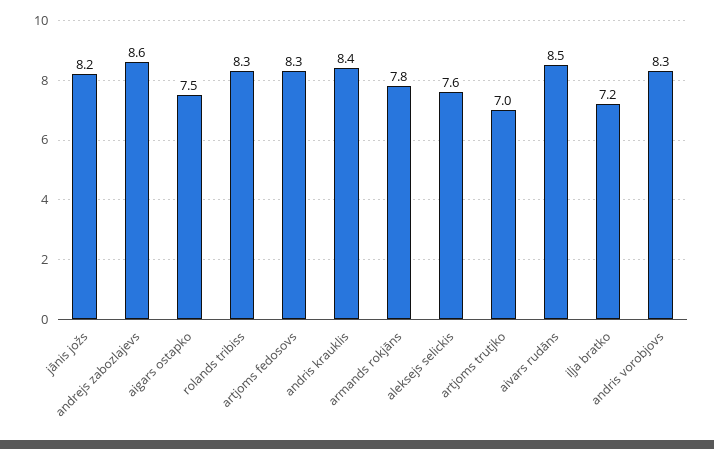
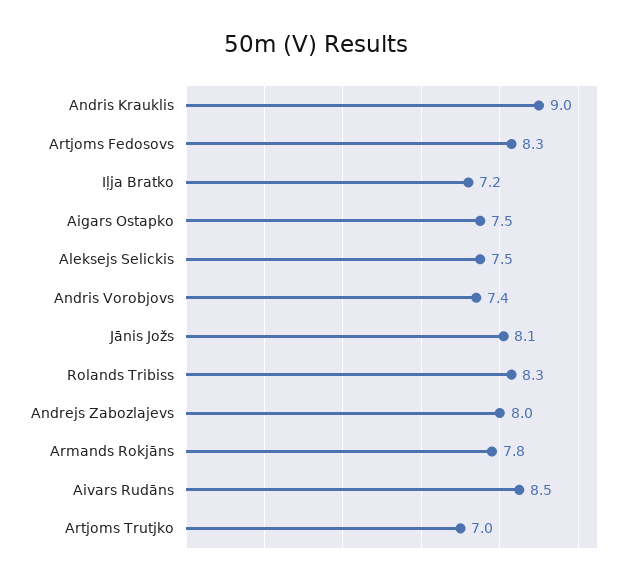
  {
-   "jānis jožs": 8.2,
+   "jānis jožs": 8.1,
-   "andrejs zabozlajevs": 8.6,
+   "andrejs zabozlajevs": 8,
    "aigars ostapko": 7.5,
    "rolands tribiss": 8.3,
    "artjoms fedosovs": 8.3,
-   "andris krauklis": 8.4,
+   "andris krauklis": 9,
    "armands rokjāns": 7.8,
-   "aleksejs selickis": 7.6,
+   "aleksejs selickis": 7.5,
    "artjoms trutjko": 7,
    "aivars rudāns": 8.5,
    "iļja bratko": 7.2,
-   "andris vorobjovs": 8.3
+   "andris vorobjovs": 7.4
  }

